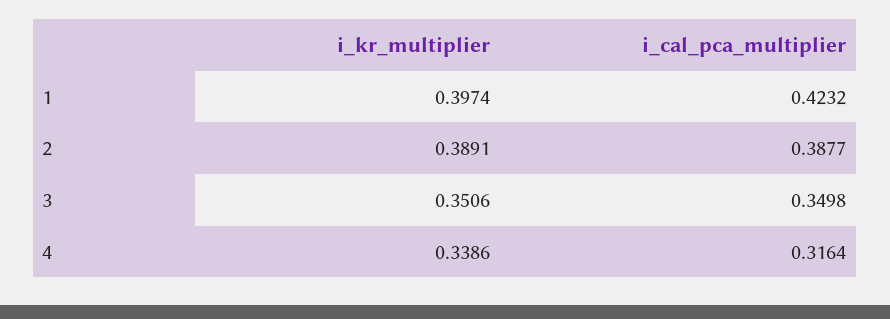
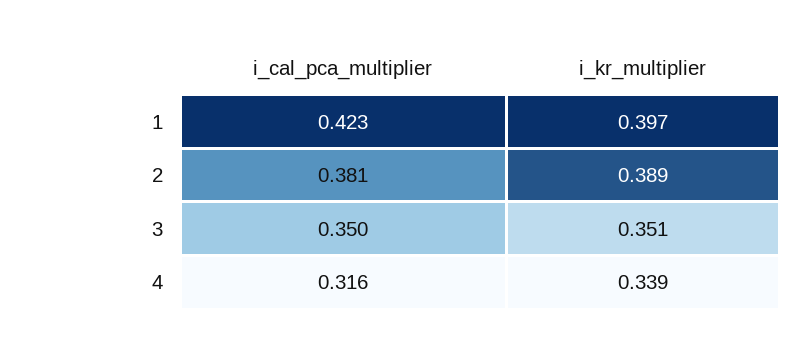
  {
    "i_kr_multiplier": {
      "1": 0.3974,
      "2": 0.3891,
      "3": 0.3506,
      "4": 0.3386
    },
    "i_cal_pca_multiplier": {
      "1": 0.4232,
-     "2": 0.3877,
+     "2": 0.381,
      "3": 0.3498,
      "4": 0.3164
    }
  }

